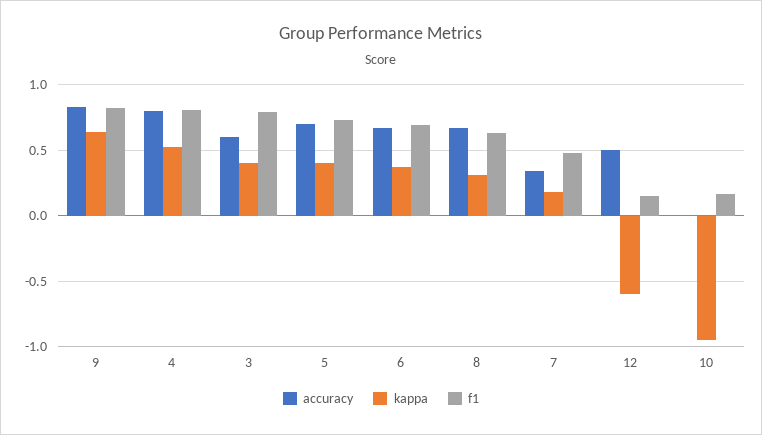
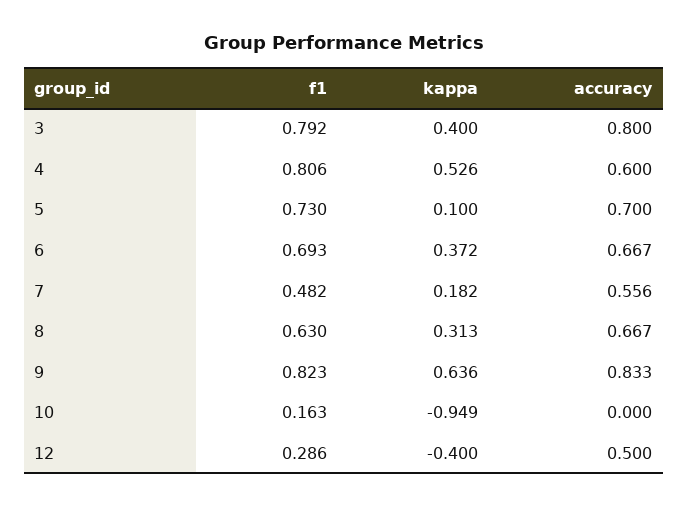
  {
    "accuracy": {
      "9": 0.833,
-     "4": 0.8,
+     "4": 0.6,
-     "3": 0.6,
+     "3": 0.8,
      "5": 0.7,
      "6": 0.667,
      "8": 0.667,
-     "7": 0.35,
+     "7": 0.556,
      "12": 0.5,
      "10": 0
    },
    "kappa": {
      "9": 0.636,
      "4": 0.526,
      "3": 0.4,
-     "5": 0.4,
+     "5": 0.1,
      "6": 0.372,
      "8": 0.313,
      "7": 0.182,
-     "12": -0.6,
+     "12": -0.4,
      "10": -0.949
    },
    "f1": {
      "9": 0.823,
      "4": 0.806,
      "3": 0.792,
      "5": 0.73,
      "6": 0.693,
      "8": 0.63,
      "7": 0.482,
-     "12": 0.15,
+     "12": 0.286,
      "10": 0.163
    }
  }

